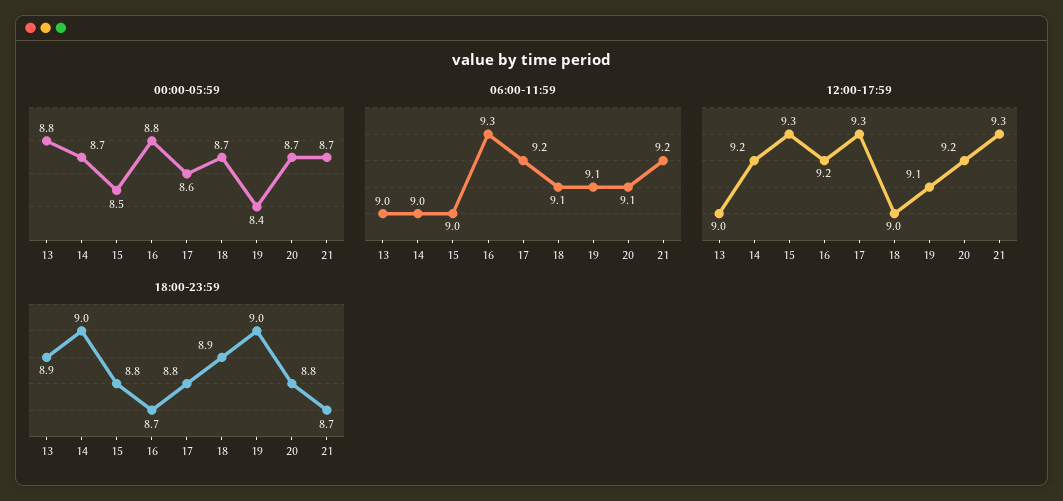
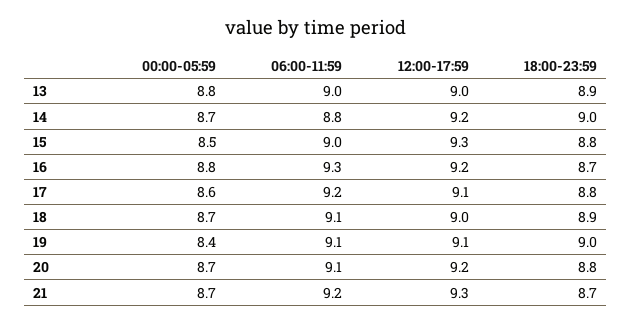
  {
    "00:00-05:59": {
      "13": 8.8,
      "14": 8.7,
      "15": 8.5,
      "16": 8.8,
      "17": 8.6,
      "18": 8.7,
      "19": 8.4,
      "20": 8.7,
      "21": 8.7
    },
    "06:00-11:59": {
      "13": 9,
-     "14": 9,
+     "14": 8.8,
      "15": 9,
      "16": 9.3,
      "17": 9.2,
      "18": 9.1,
      "19": 9.1,
      "20": 9.1,
      "21": 9.2
    },
    "12:00-17:59": {
      "13": 9,
      "14": 9.2,
      "15": 9.3,
      "16": 9.2,
-     "17": 9.3,
+     "17": 9.1,
      "18": 9,
      "19": 9.1,
      "20": 9.2,
      "21": 9.3
    },
    "18:00-23:59": {
      "13": 8.9,
      "14": 9,
      "15": 8.8,
      "16": 8.7,
      "17": 8.8,
      "18": 8.9,
      "19": 9,
      "20": 8.8,
      "21": 8.7
    }
  }

